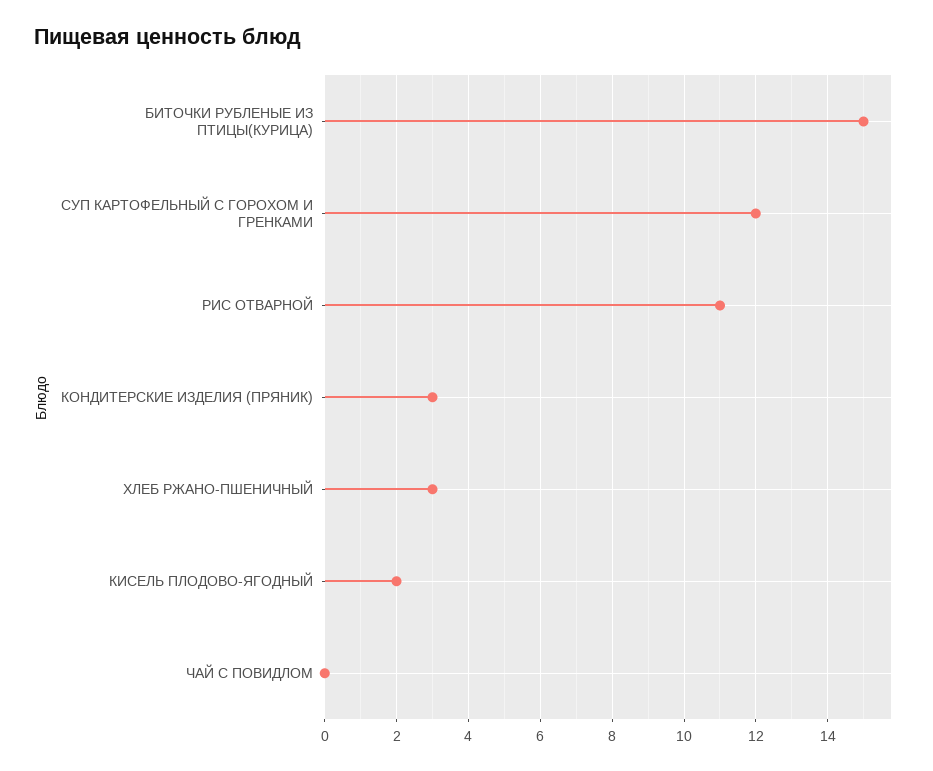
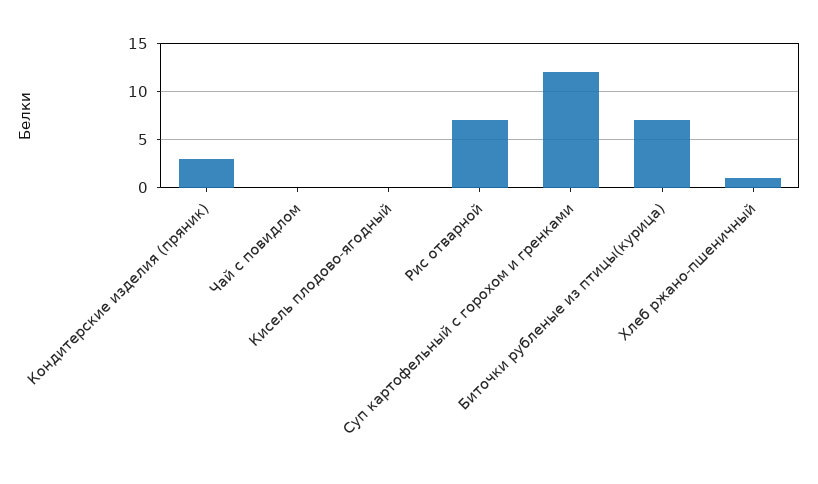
  {
-   "БИТОЧКИ РУБЛЕНЫЕ ИЗ ПТИЦЫ(КУРИЦА)": 15,
+   "БИТОЧКИ РУБЛЕНЫЕ ИЗ ПТИЦЫ(КУРИЦА)": 7,
    "СУП КАРТОФЕЛЬНЫЙ С ГОРОХОМ И ГРЕНКАМИ": 12,
-   "РИС ОТВАРНОЙ": 11,
+   "РИС ОТВАРНОЙ": 7,
    "КОНДИТЕРСКИЕ ИЗДЕЛИЯ (ПРЯНИК)": 3,
-   "ХЛЕБ РЖАНО-ПШЕНИЧНЫЙ": 3,
+   "ХЛЕБ РЖАНО-ПШЕНИЧНЫЙ": 1,
-   "КИСЕЛЬ ПЛОДОВО-ЯГОДНЫЙ": 2,
+   "КИСЕЛЬ ПЛОДОВО-ЯГОДНЫЙ": 0,
    "ЧАЙ С ПОВИДЛОМ": 0
  }

